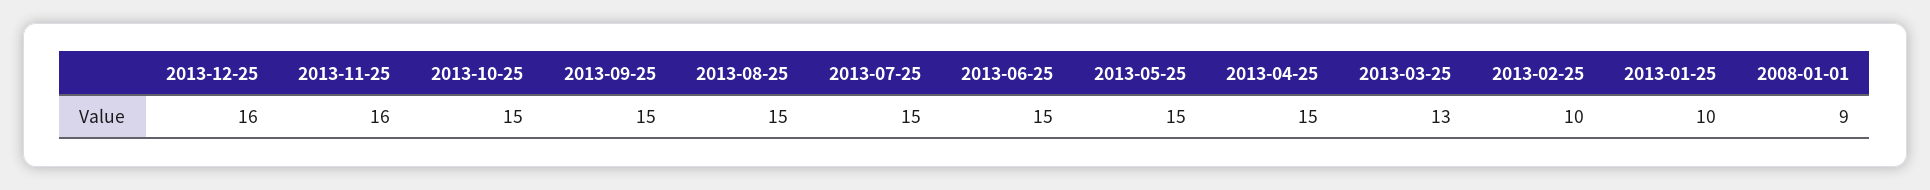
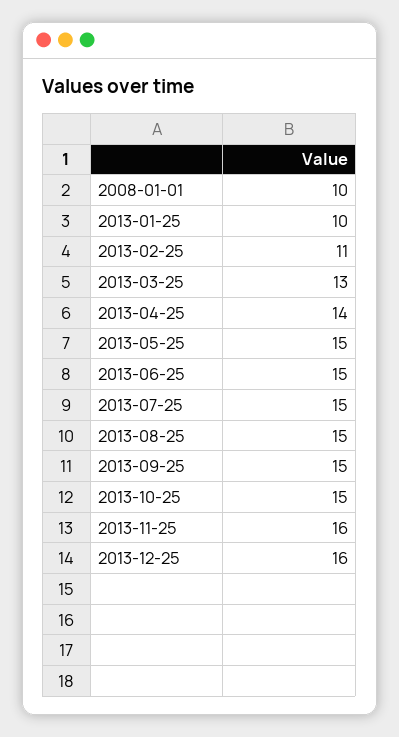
  {
    "2013-12-25": 16,
    "2013-11-25": 16,
    "2013-10-25": 15,
    "2013-09-25": 15,
    "2013-08-25": 15,
    "2013-07-25": 15,
    "2013-06-25": 15,
    "2013-05-25": 15,
-   "2013-04-25": 15,
+   "2013-04-25": 14,
    "2013-03-25": 13,
-   "2013-02-25": 10,
+   "2013-02-25": 11,
    "2013-01-25": 10,
-   "2008-01-01": 9
+   "2008-01-01": 10
  }

